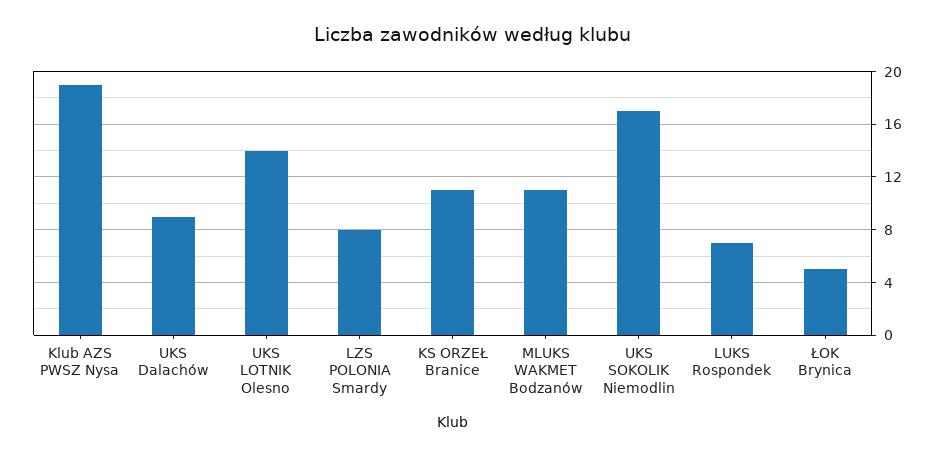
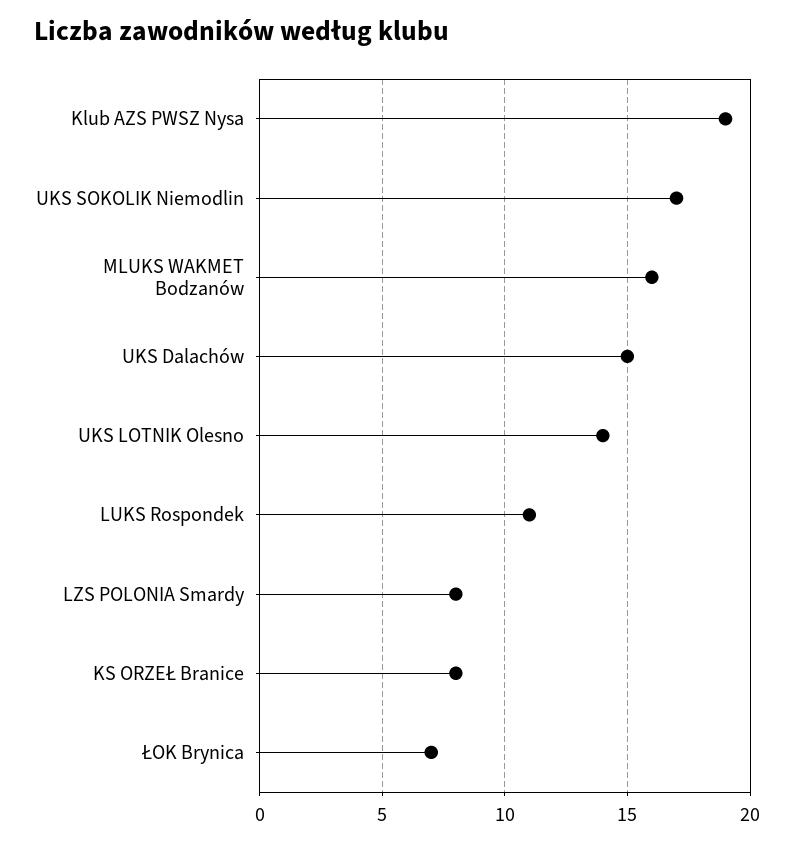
  {
    "Klub AZS PWSZ Nysa": 19,
-   "UKS Dalachów": 9,
+   "UKS Dalachów": 15,
    "UKS LOTNIK Olesno": 14,
    "LZS POLONIA Smardy": 8,
-   "KS ORZEŁ Branice": 11,
+   "KS ORZEŁ Branice": 8,
-   "MLUKS WAKMET Bodzanów": 11,
+   "MLUKS WAKMET Bodzanów": 16,
    "UKS SOKOLIK Niemodlin": 17,
-   "LUKS Rospondek": 7,
+   "LUKS Rospondek": 11,
-   "ŁOK Brynica": 5
+   "ŁOK Brynica": 7
  }

